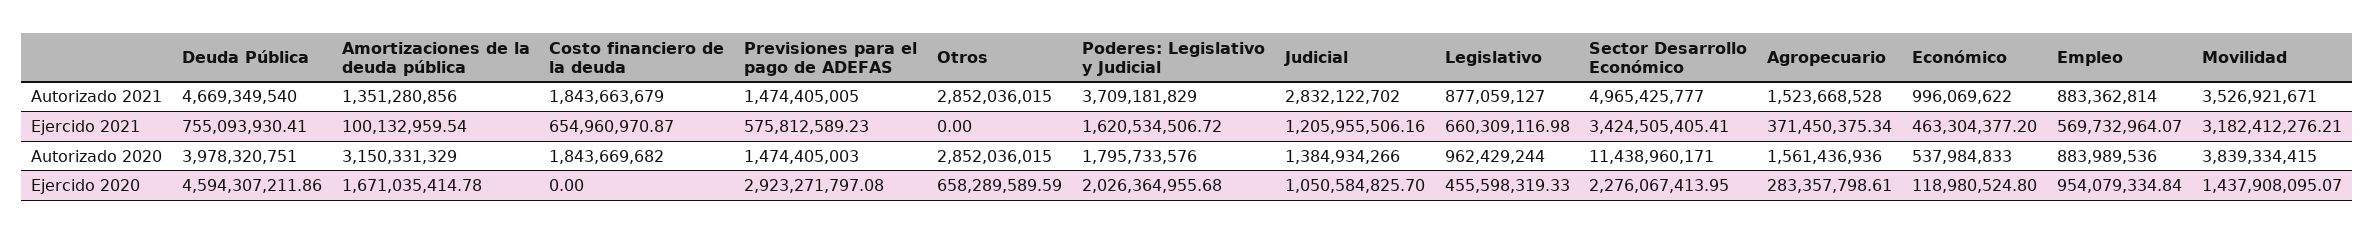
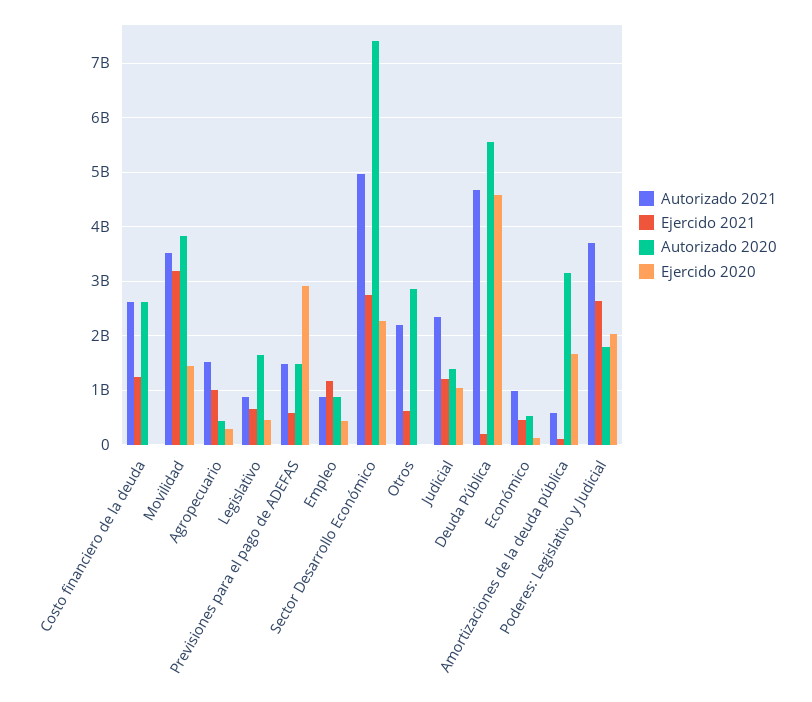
  {
    "Autorizado 2021": {
      "Deuda Pública": 4669349540,
-     "Amortizaciones de la deuda pública": 1351280856,
+     "Amortizaciones de la deuda pública": 600000000,
-     "Costo financiero de la deuda": 1843663679,
+     "Costo financiero de la deuda": 2600000000,
      "Previsiones para el pago de ADEFAS": 1474405005,
-     "Otros": 2852036015,
+     "Otros": 2200000000,
      "Poderes: Legislativo y Judicial": 3709181829,
-     "Judicial": 2832122702,
+     "Judicial": 2400000000,
      "Legislativo": 877059127,
      "Sector Desarrollo Económico": 4965425777,
      "Agropecuario": 1523668528,
      "Económico": 996069622,
      "Empleo": 883362814,
      "Movilidad": 3526921671
    },
    "Ejercido 2021": {
-     "Deuda Pública": 755093930.41,
+     "Deuda Pública": 200000000,
      "Amortizaciones de la deuda pública": 100132959.54,
-     "Costo financiero de la deuda": 654960970.87,
+     "Costo financiero de la deuda": 1200000000,
      "Previsiones para el pago de ADEFAS": 575812589.23,
-     "Otros": 0,
+     "Otros": 600000000,
-     "Poderes: Legislativo y Judicial": 1620534506.72,
+     "Poderes: Legislativo y Judicial": 2600000000,
      "Judicial": 1205955506.16,
      "Legislativo": 660309116.98,
-     "Sector Desarrollo Económico": 3424505405.41,
+     "Sector Desarrollo Económico": 2800000000,
-     "Agropecuario": 371450375.34,
+     "Agropecuario": 1000000000,
      "Económico": 463304377.2,
-     "Empleo": 569732964.07,
+     "Empleo": 1200000000,
      "Movilidad": 3182412276.21
    },
    "Autorizado 2020": {
-     "Deuda Pública": 3978320751,
+     "Deuda Pública": 5600000000,
      "Amortizaciones de la deuda pública": 3150331329,
-     "Costo financiero de la deuda": 1843669682,
+     "Costo financiero de la deuda": 2600000000,
      "Previsiones para el pago de ADEFAS": 1474405003,
      "Otros": 2852036015,
      "Poderes: Legislativo y Judicial": 1795733576,
      "Judicial": 1384934266,
-     "Legislativo": 962429244,
+     "Legislativo": 1600000000,
-     "Sector Desarrollo Económico": 11438960171,
+     "Sector Desarrollo Económico": 7400000000,
-     "Agropecuario": 1561436936,
+     "Agropecuario": 400000000,
      "Económico": 537984833,
      "Empleo": 883989536,
      "Movilidad": 3839334415
    },
    "Ejercido 2020": {
      "Deuda Pública": 4594307211.86,
      "Amortizaciones de la deuda pública": 1671035414.78,
      "Costo financiero de la deuda": 0,
      "Previsiones para el pago de ADEFAS": 2923271797.08,
-     "Otros": 658289589.59,
+     "Otros": 0,
      "Poderes: Legislativo y Judicial": 2026364955.68,
      "Judicial": 1050584825.7,
      "Legislativo": 455598319.33,
      "Sector Desarrollo Económico": 2276067413.95,
      "Agropecuario": 283357798.61,
      "Económico": 118980524.8,
-     "Empleo": 954079334.84,
+     "Empleo": 400000000,
      "Movilidad": 1437908095.07
    }
  }

